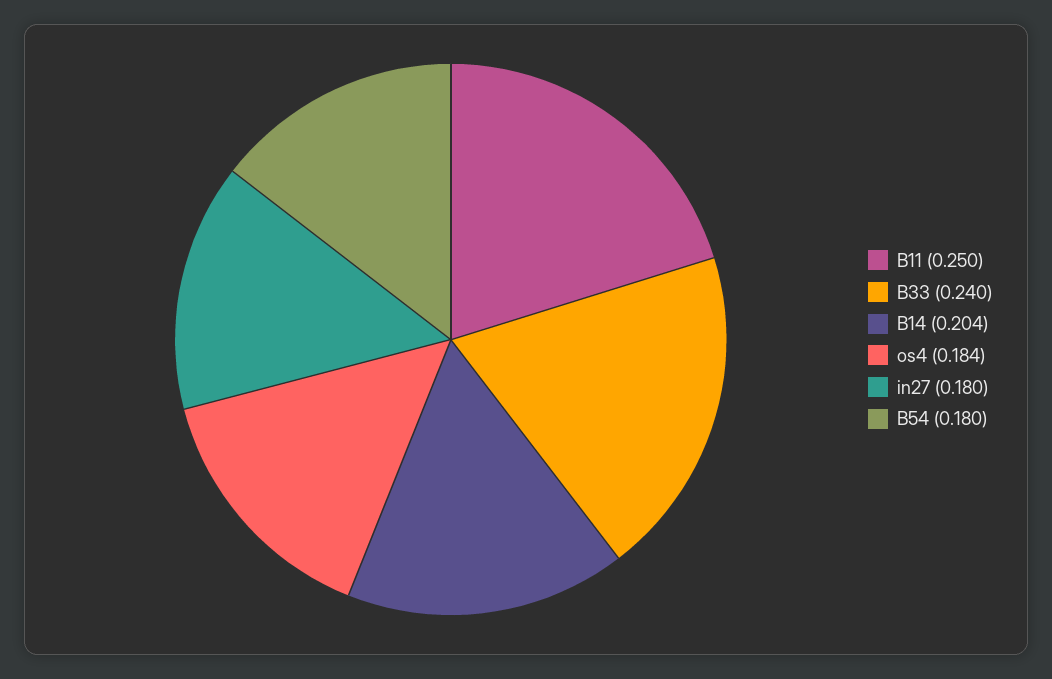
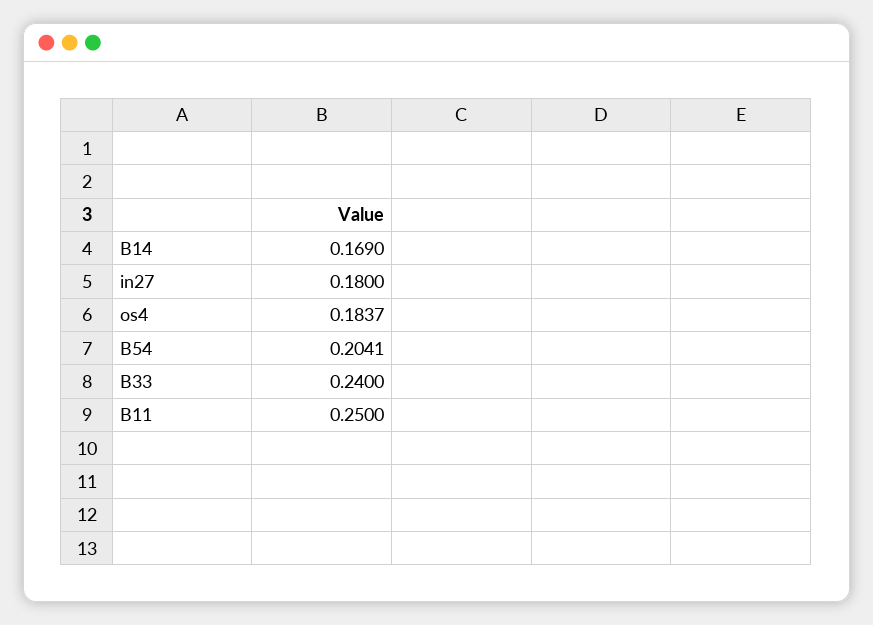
  {
    "B11": 0.25,
    "B33": 0.24,
-   "B14": 0.204,
+   "B14": 0.169,
    "os4": 0.1837,
    "in27": 0.18,
-   "B54": 0.18
+   "B54": 0.2041
  }

